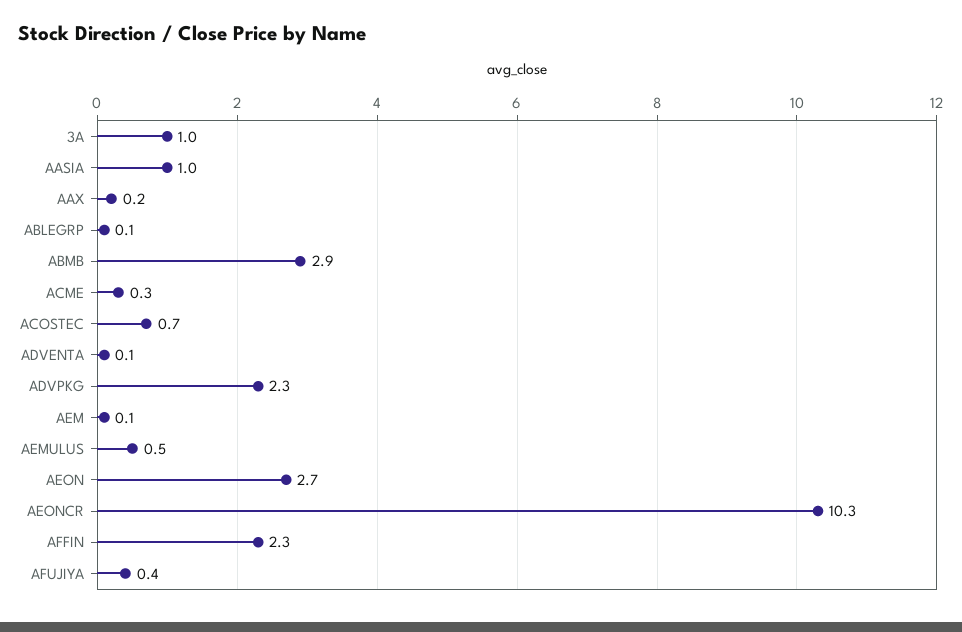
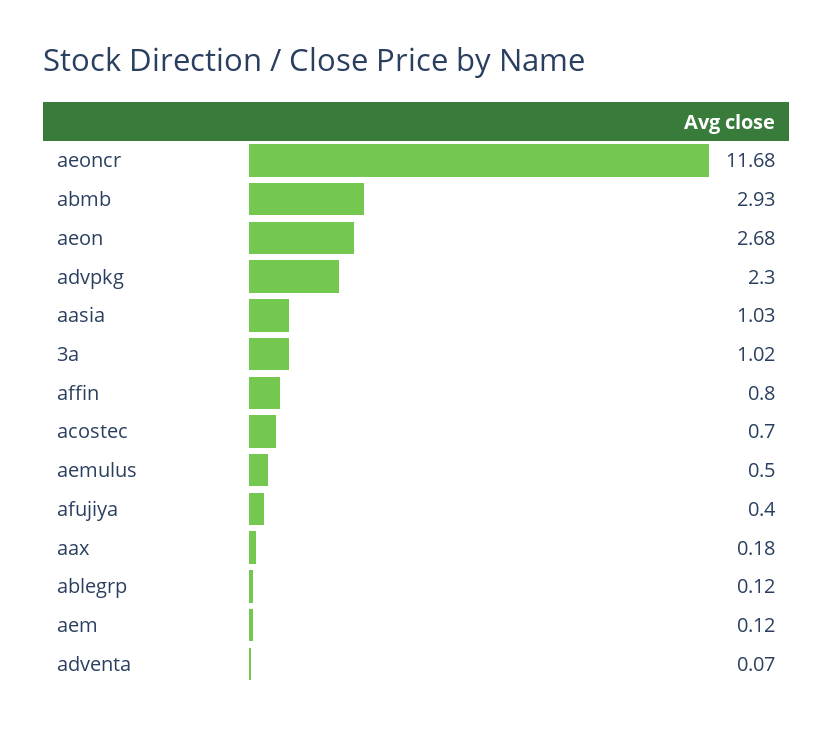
  {
    "3A": 1.02,
    "AASIA": 1.03,
    "AAX": 0.18,
    "ABLEGRP": 0.12,
    "ABMB": 2.93,
-   "ACME": 0.3,
    "ACOSTEC": 0.7,
    "ADVENTA": 0.07,
    "ADVPKG": 2.3,
    "AEM": 0.12,
    "AEMULUS": 0.5,
    "AEON": 2.68,
-   "AEONCR": 10.3,
+   "AEONCR": 11.68,
-   "AFFIN": 2.3,
+   "AFFIN": 0.8,
    "AFUJIYA": 0.4
  }

